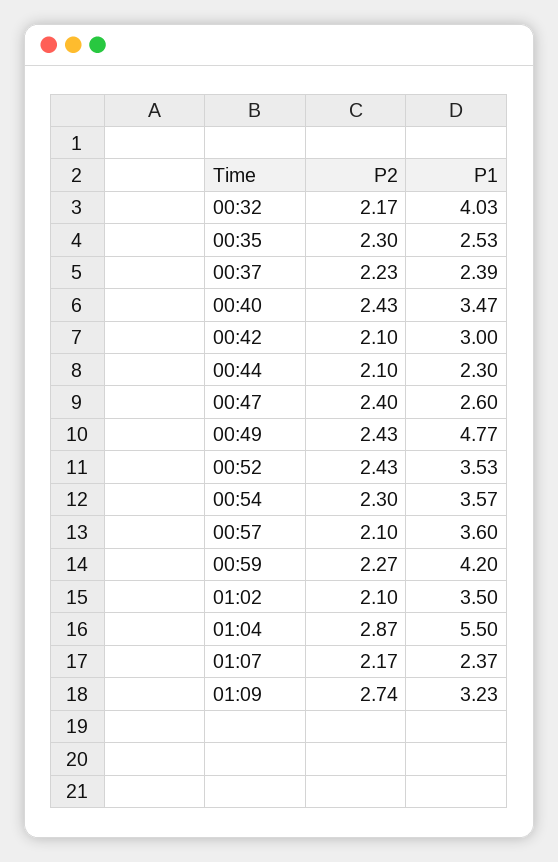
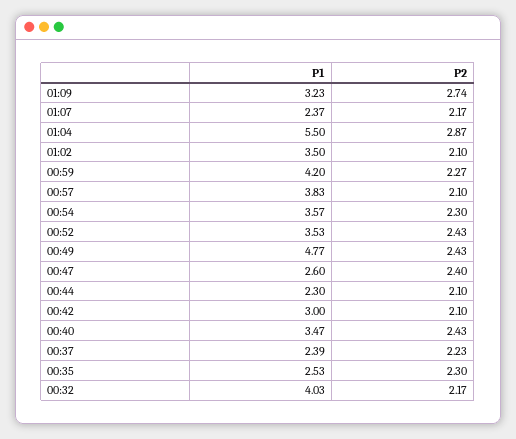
  {
    "P2": {
      "00:32": 2.17,
      "00:35": 2.3,
      "00:37": 2.23,
      "00:40": 2.43,
      "00:42": 2.1,
      "00:44": 2.1,
      "00:47": 2.4,
      "00:49": 2.43,
      "00:52": 2.43,
      "00:54": 2.3,
      "00:57": 2.1,
      "00:59": 2.27,
      "01:02": 2.1,
      "01:04": 2.87,
      "01:07": 2.17,
      "01:09": 2.74
    },
    "P1": {
      "00:32": 4.03,
      "00:35": 2.53,
      "00:37": 2.39,
      "00:40": 3.47,
      "00:42": 3,
      "00:44": 2.3,
      "00:47": 2.6,
      "00:49": 4.77,
      "00:52": 3.53,
      "00:54": 3.57,
-     "00:57": 3.6,
+     "00:57": 3.83,
      "00:59": 4.2,
      "01:02": 3.5,
      "01:04": 5.5,
      "01:07": 2.37,
      "01:09": 3.23
    }
  }

